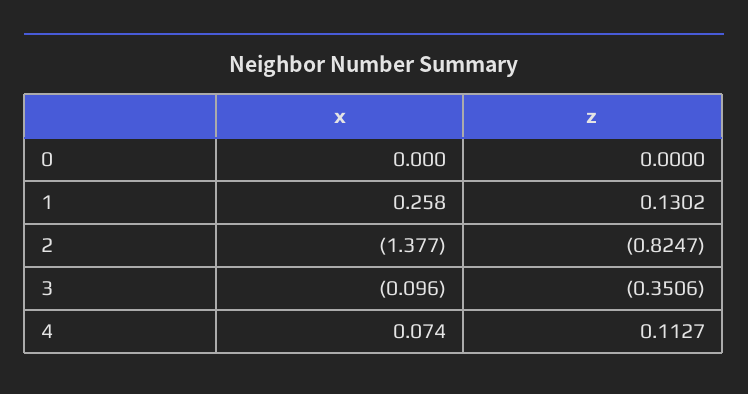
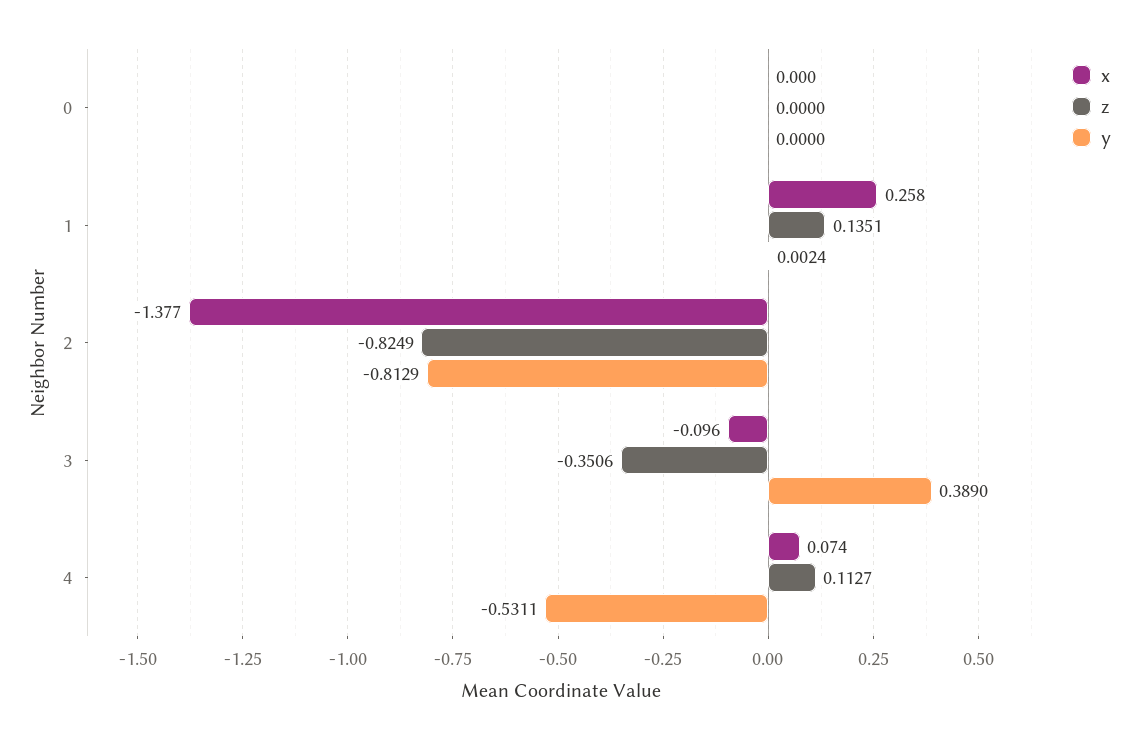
  {
    "x": {
      "0": 0,
      "1": 0.258,
      "2": -1.377,
      "3": -0.096,
      "4": 0.074
    },
    "z": {
      "0": 0,
-     "1": 0.1302,
+     "1": 0.1351,
-     "2": -0.8247,
+     "2": -0.8249,
      "3": -0.3506,
      "4": 0.1127
-   }
+   },
+   "y": {
+     "0": 0,
+     "1": 0.0024,
+     "2": -0.8129,
+     "3": 0.389,
+     "4": -0.5311
+   }
  }

